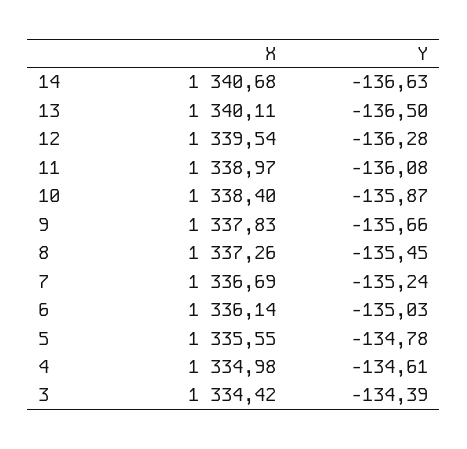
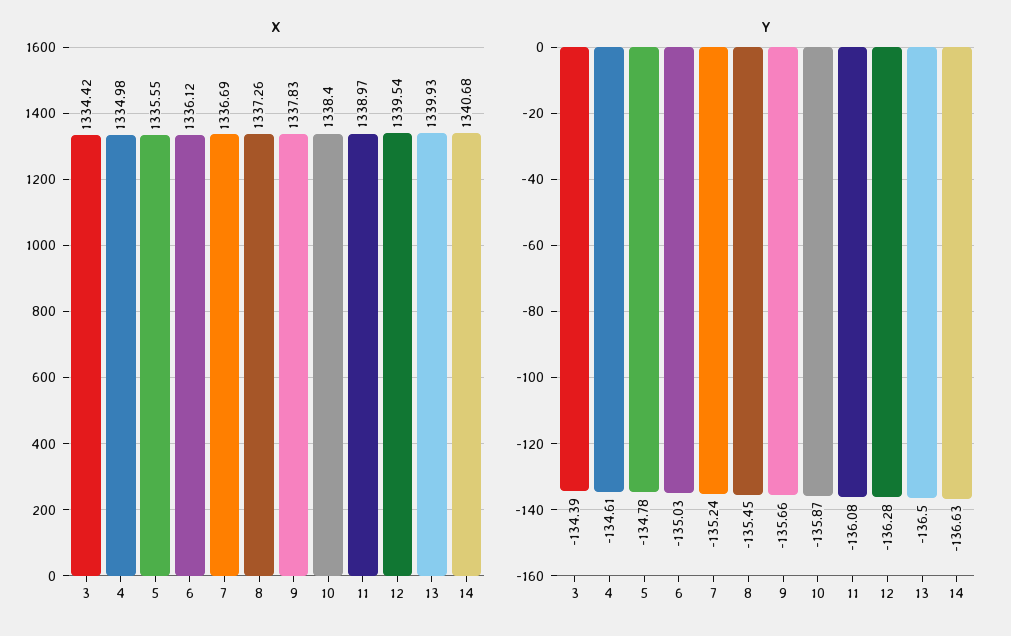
  {
    "X": {
      "14": 1340.68,
-     "13": 1340.11,
+     "13": 1339.93,
      "12": 1339.54,
      "11": 1338.97,
      "10": 1338.4,
      "9": 1337.83,
      "8": 1337.26,
      "7": 1336.69,
-     "6": 1336.14,
+     "6": 1336.12,
      "5": 1335.55,
      "4": 1334.98,
      "3": 1334.42
    },
    "Y": {
      "14": -136.63,
      "13": -136.5,
      "12": -136.28,
      "11": -136.08,
      "10": -135.87,
      "9": -135.66,
      "8": -135.45,
      "7": -135.24,
      "6": -135.03,
      "5": -134.78,
      "4": -134.61,
      "3": -134.39
    }
  }

